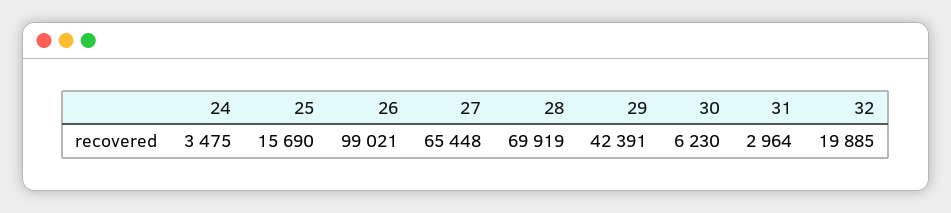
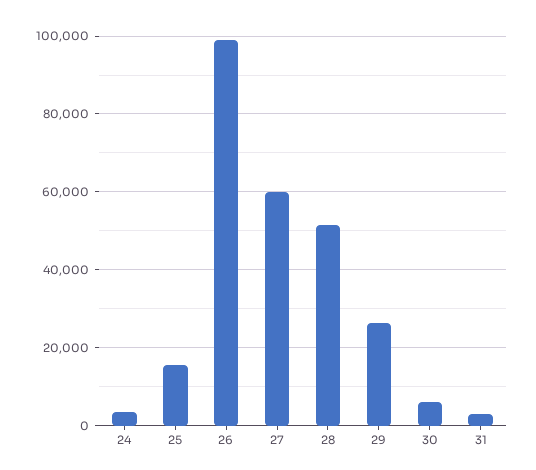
  {
    "24": 3475,
    "25": 15690,
    "26": 99021,
-   "27": 65448,
+   "27": 60000,
-   "28": 69919,
+   "28": 52000,
-   "29": 42391,
+   "29": 26000,
    "30": 6230,
-   "31": 2964,
+   "31": 2964
-   "32": 19885
  }

